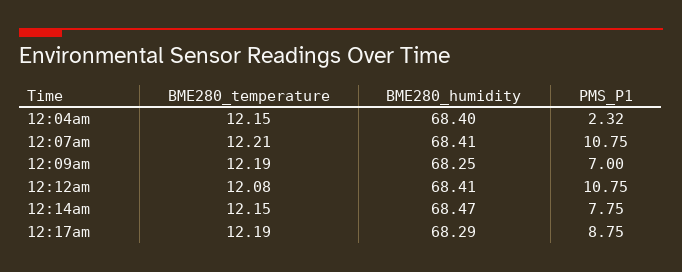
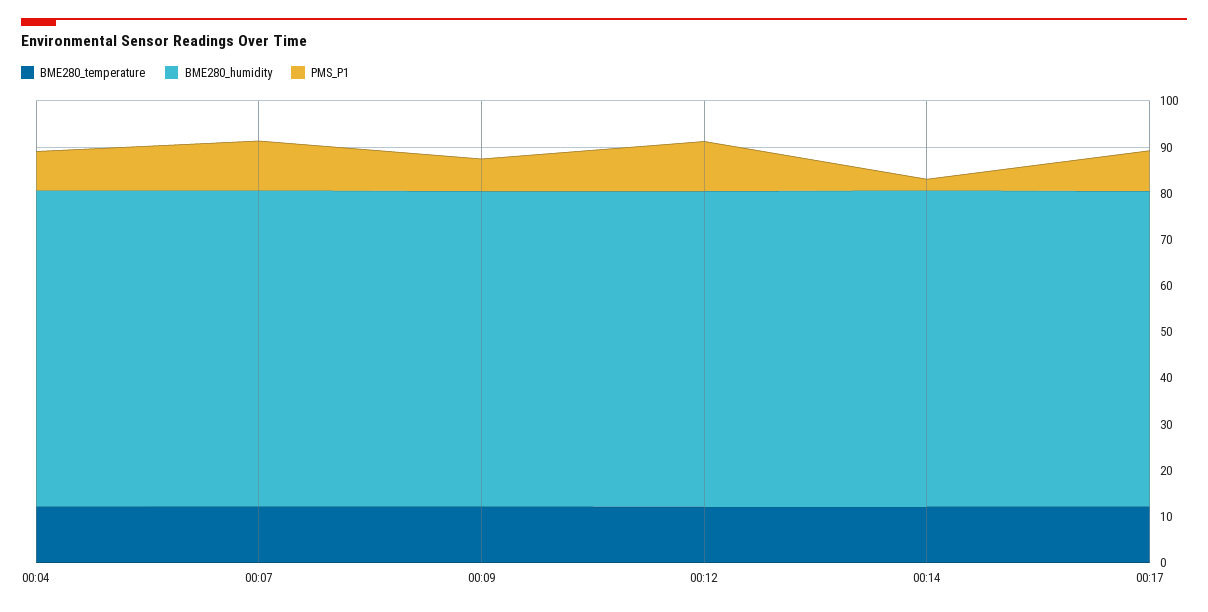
  {
    "BME280_temperature": {
      "12:04am": 12.15,
      "12:07am": 12.21,
      "12:09am": 12.19,
      "12:12am": 12.08,
      "12:14am": 12.15,
      "12:17am": 12.19
    },
    "BME280_humidity": {
      "12:04am": 68.4,
      "12:07am": 68.41,
      "12:09am": 68.25,
      "12:12am": 68.41,
      "12:14am": 68.47,
      "12:17am": 68.29
    },
    "PMS_P1": {
-     "12:04am": 2.32,
+     "12:04am": 8,
      "12:07am": 10.75,
      "12:09am": 7,
      "12:12am": 10.75,
-     "12:14am": 7.75,
+     "12:14am": 2,
      "12:17am": 8.75
    }
  }

